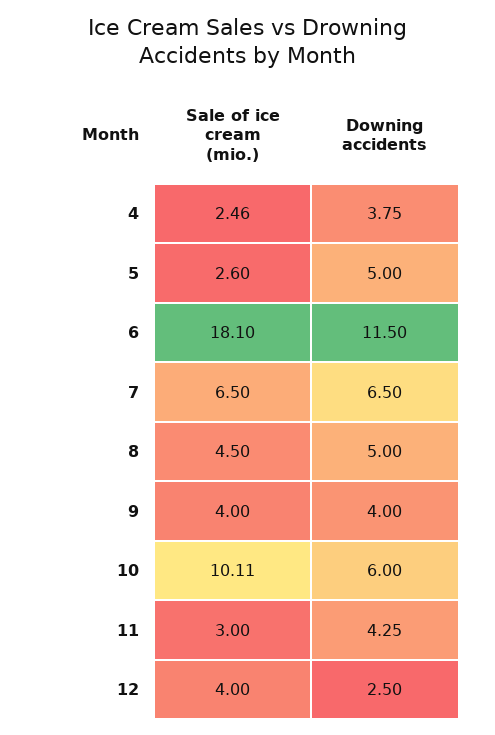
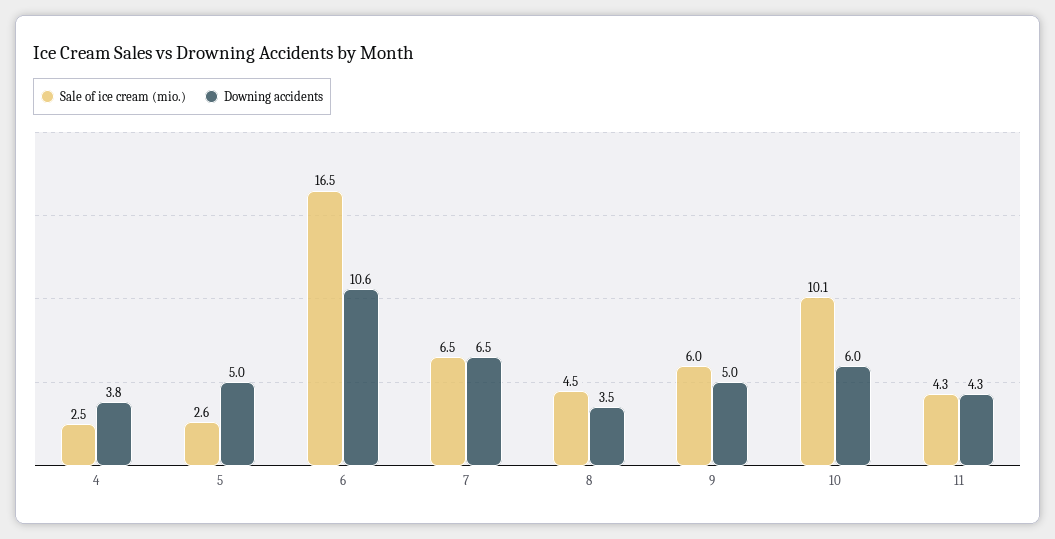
  {
    "Sale of ice cream (mio.)": {
      "4": 2.46,
      "5": 2.6,
-     "6": 18.1,
+     "6": 16.5,
      "7": 6.5,
      "8": 4.5,
-     "9": 4,
+     "9": 6,
      "10": 10.11,
-     "11": 3,
+     "11": 4.3
-     "12": 4
    },
    "Downing accidents": {
      "4": 3.75,
      "5": 5,
-     "6": 11.5,
+     "6": 10.6,
      "7": 6.5,
-     "8": 5,
+     "8": 3.5,
-     "9": 4,
+     "9": 5,
      "10": 6,
-     "11": 4.25,
+     "11": 4.25
-     "12": 2.5
    }
  }

